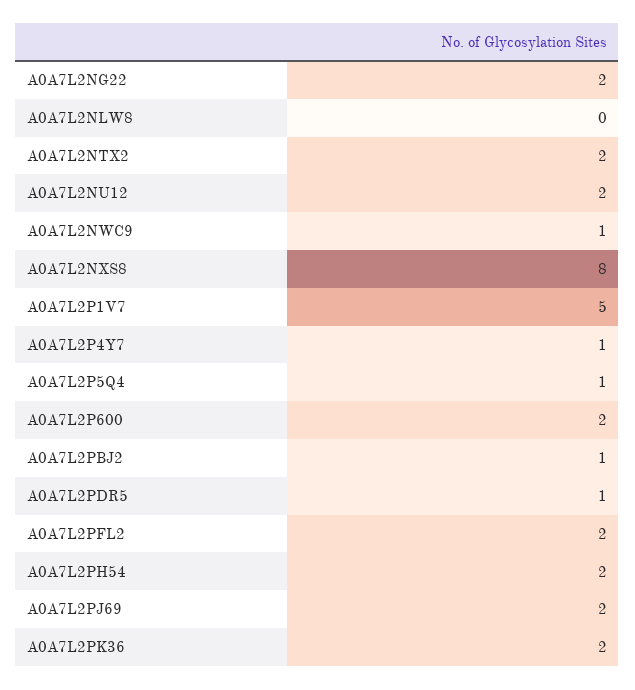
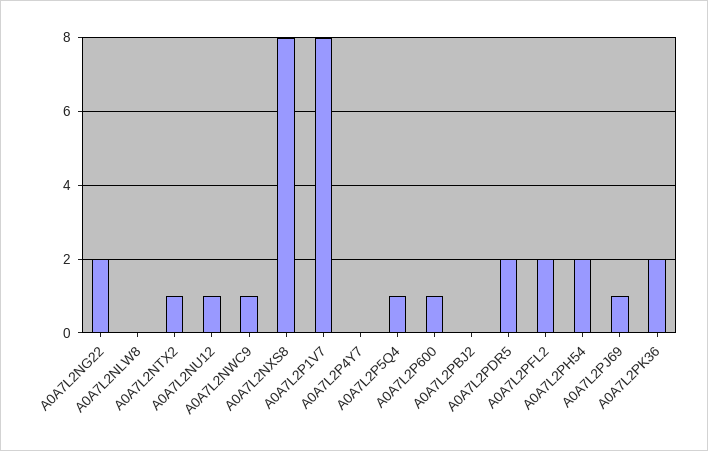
  {
    "A0A7L2NG22": 2,
    "A0A7L2NLW8": 0,
-   "A0A7L2NTX2": 2,
+   "A0A7L2NTX2": 1,
-   "A0A7L2NU12": 2,
+   "A0A7L2NU12": 1,
    "A0A7L2NWC9": 1,
    "A0A7L2NXS8": 8,
-   "A0A7L2P1V7": 5,
+   "A0A7L2P1V7": 8,
-   "A0A7L2P4Y7": 1,
+   "A0A7L2P4Y7": 0,
    "A0A7L2P5Q4": 1,
-   "A0A7L2P600": 2,
+   "A0A7L2P600": 1,
-   "A0A7L2PBJ2": 1,
+   "A0A7L2PBJ2": 0,
-   "A0A7L2PDR5": 1,
+   "A0A7L2PDR5": 2,
    "A0A7L2PFL2": 2,
    "A0A7L2PH54": 2,
-   "A0A7L2PJ69": 2,
+   "A0A7L2PJ69": 1,
    "A0A7L2PK36": 2
  }

